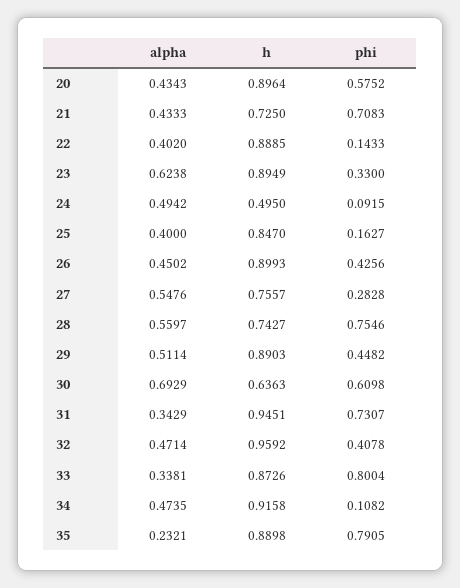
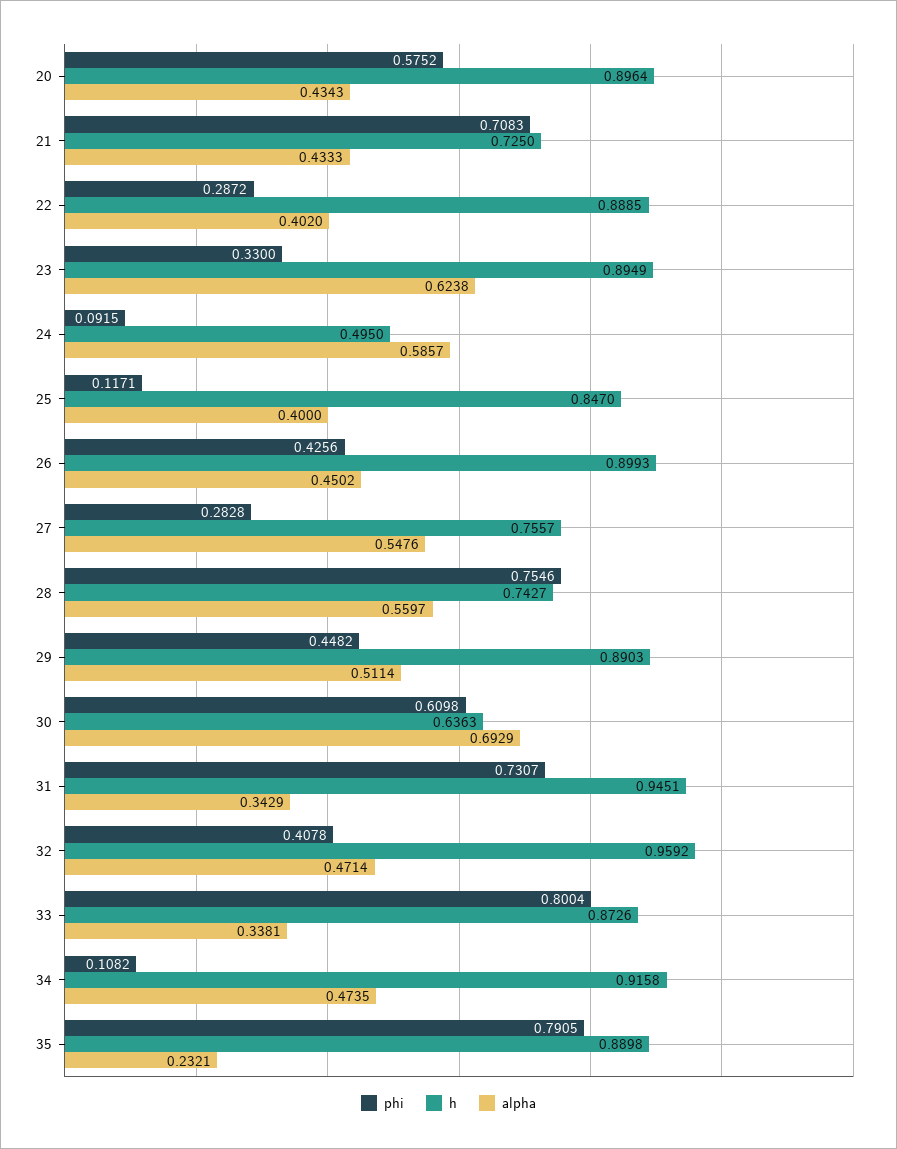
  {
    "alpha": {
      "20": 0.4343,
      "21": 0.4333,
      "22": 0.402,
      "23": 0.6238,
-     "24": 0.4942,
+     "24": 0.5857,
      "25": 0.4,
      "26": 0.4502,
      "27": 0.5476,
      "28": 0.5597,
      "29": 0.5114,
      "30": 0.6929,
      "31": 0.3429,
      "32": 0.4714,
      "33": 0.3381,
      "34": 0.4735,
      "35": 0.2321
    },
    "h": {
      "20": 0.8964,
      "21": 0.725,
      "22": 0.8885,
      "23": 0.8949,
      "24": 0.495,
      "25": 0.847,
      "26": 0.8993,
      "27": 0.7557,
      "28": 0.7427,
      "29": 0.8903,
      "30": 0.6363,
      "31": 0.9451,
      "32": 0.9592,
      "33": 0.8726,
      "34": 0.9158,
      "35": 0.8898
    },
    "phi": {
      "20": 0.5752,
      "21": 0.7083,
-     "22": 0.1433,
+     "22": 0.2872,
      "23": 0.33,
      "24": 0.0915,
-     "25": 0.1627,
+     "25": 0.1171,
      "26": 0.4256,
      "27": 0.2828,
      "28": 0.7546,
      "29": 0.4482,
      "30": 0.6098,
      "31": 0.7307,
      "32": 0.4078,
      "33": 0.8004,
      "34": 0.1082,
      "35": 0.7905
    }
  }

